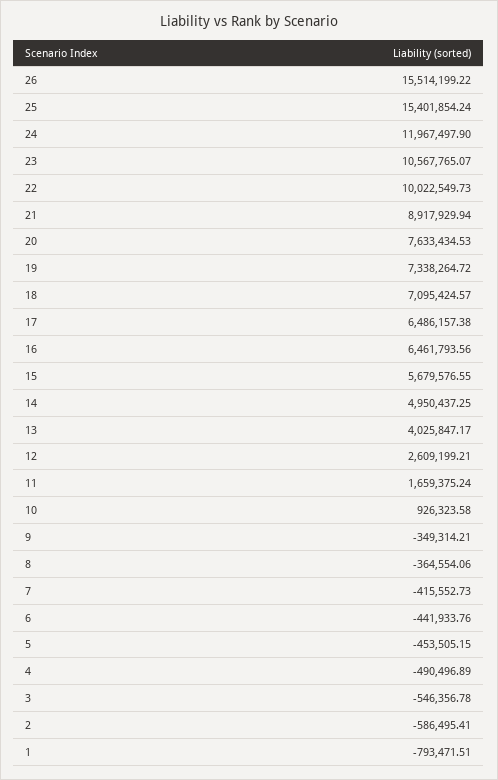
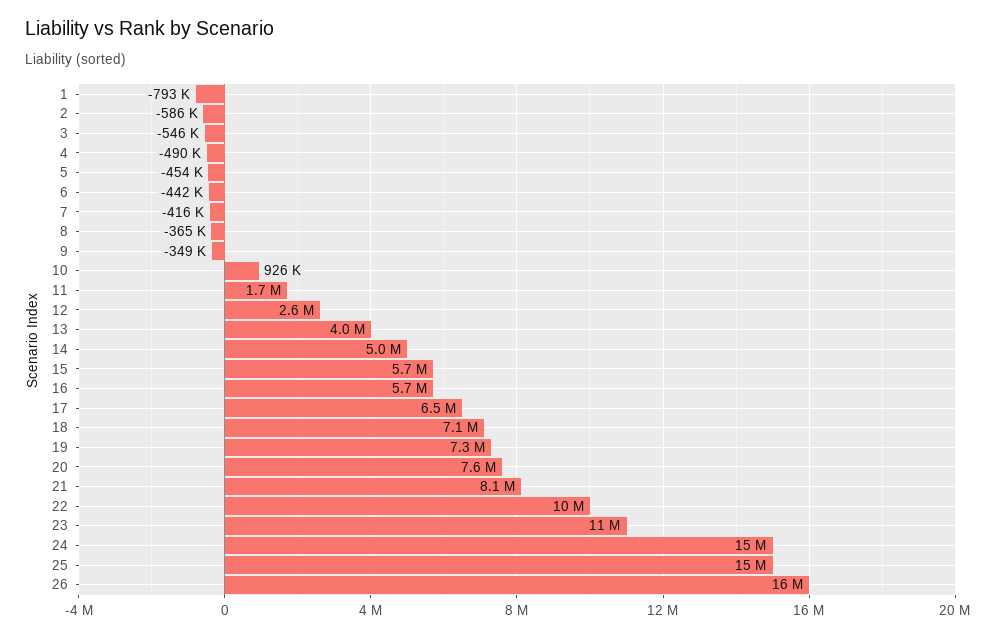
  {
    "26": 15514199.22,
    "25": 15401854.24,
-   "24": 11967497.9,
+   "24": 15000000,
    "23": 10567765.07,
    "22": 10022549.73,
-   "21": 8917929.94,
+   "21": 8100000,
    "20": 7633434.53,
    "19": 7338264.72,
    "18": 7095424.57,
    "17": 6486157.38,
-   "16": 6461793.56,
+   "16": 5700000,
    "15": 5679576.55,
    "14": 4950437.25,
    "13": 4025847.17,
    "12": 2609199.21,
    "11": 1659375.24,
    "10": 926323.58,
    "9": -349314.21,
    "8": -364554.06,
    "7": -415552.73,
    "6": -441933.76,
    "5": -453505.15,
    "4": -490496.89,
    "3": -546356.78,
    "2": -586495.41,
    "1": -793471.51
  }

